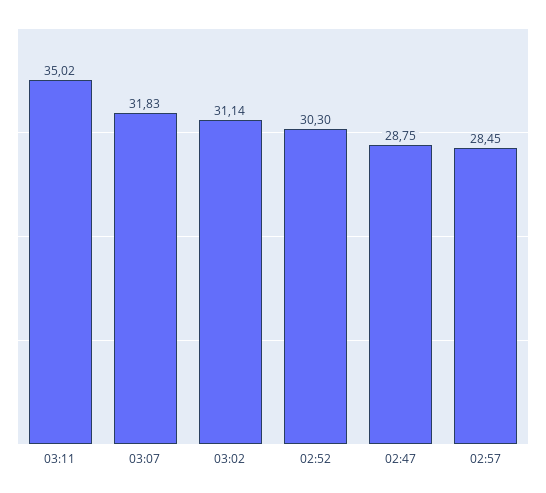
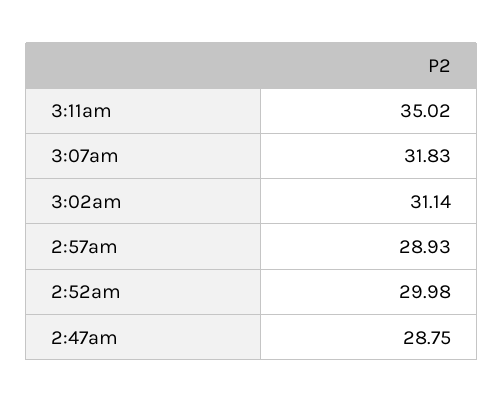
  {
    "03:11": 35.02,
    "03:07": 31.83,
    "03:02": 31.14,
-   "02:52": 30.3,
+   "02:52": 29.98,
    "02:47": 28.75,
-   "02:57": 28.45
+   "02:57": 28.93
  }

